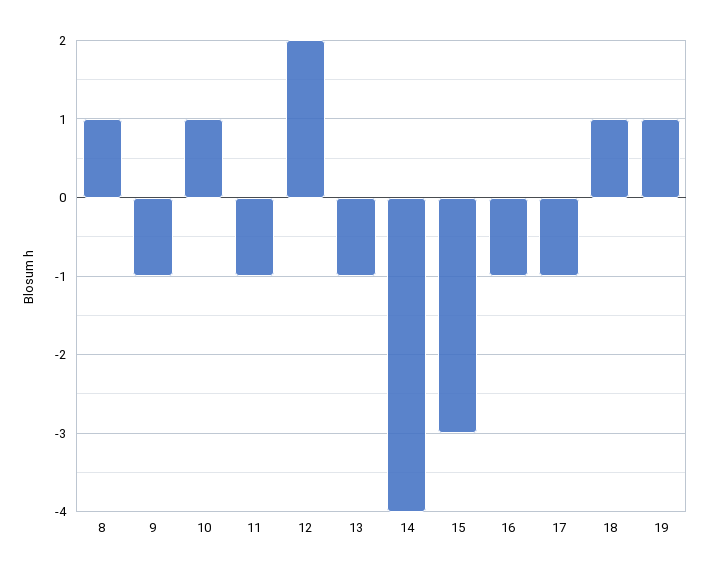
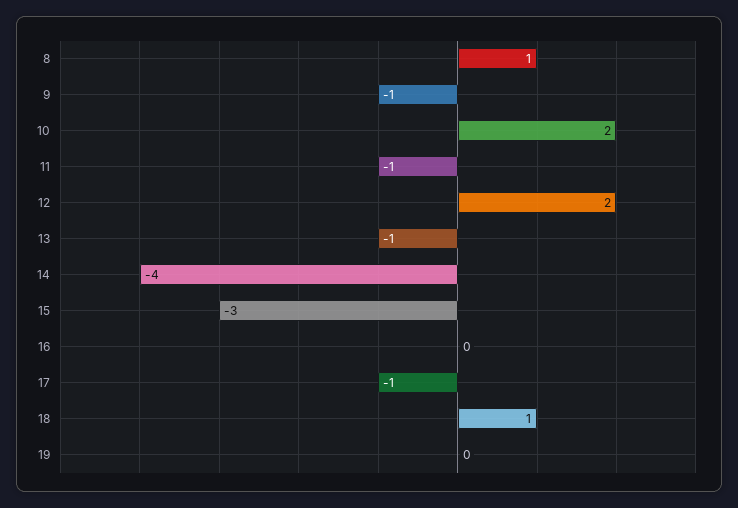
  {
    "8": 1,
    "9": -1,
-   "10": 1,
+   "10": 2,
    "11": -1,
    "12": 2,
    "13": -1,
    "14": -4,
    "15": -3,
-   "16": -1,
+   "16": 0,
    "17": -1,
    "18": 1,
-   "19": 1
+   "19": 0
  }

